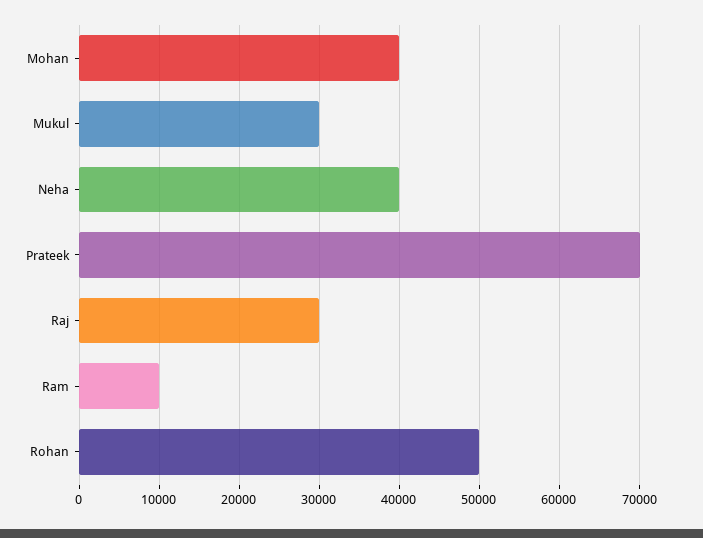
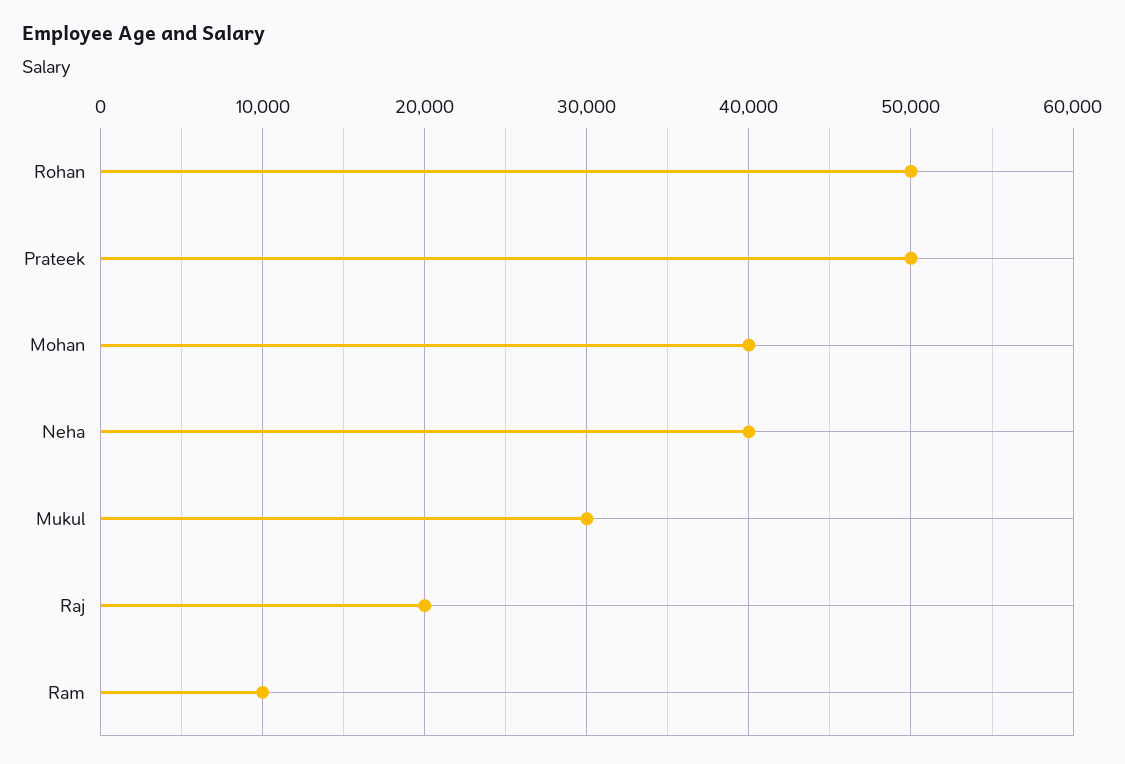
  {
    "Mohan": 40000,
    "Mukul": 30000,
    "Neha": 40000,
-   "Prateek": 70000,
+   "Prateek": 50000,
-   "Raj": 30000,
+   "Raj": 20000,
    "Ram": 10000,
    "Rohan": 50000
  }

